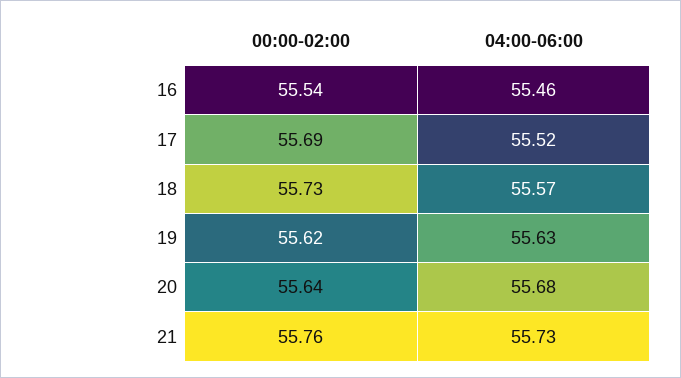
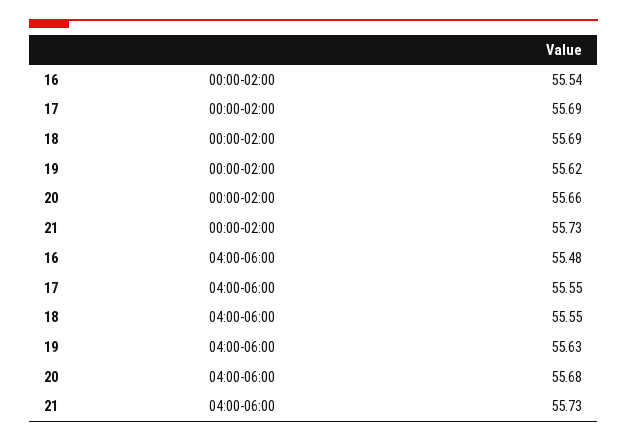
  {
    "00:00-02:00": {
      "16": 55.54,
      "17": 55.69,
-     "18": 55.73,
+     "18": 55.69,
      "19": 55.62,
-     "20": 55.64,
+     "20": 55.66,
-     "21": 55.76
+     "21": 55.73
    },
    "04:00-06:00": {
-     "16": 55.46,
+     "16": 55.48,
-     "17": 55.52,
+     "17": 55.55,
-     "18": 55.57,
+     "18": 55.55,
      "19": 55.63,
      "20": 55.68,
      "21": 55.73
    }
  }

